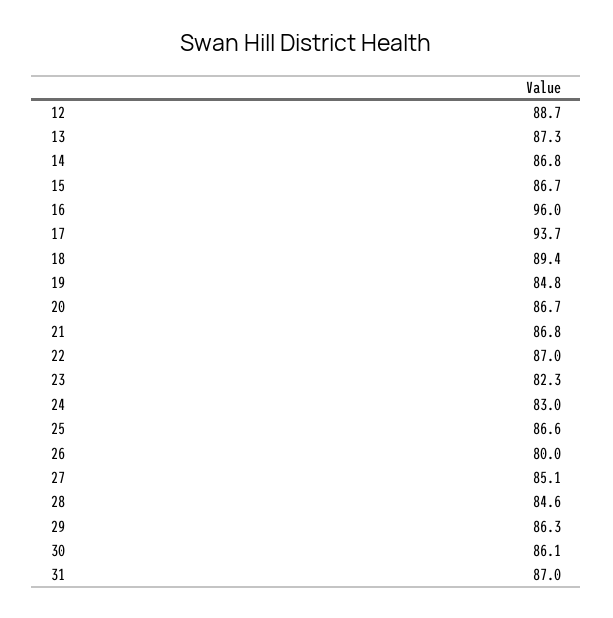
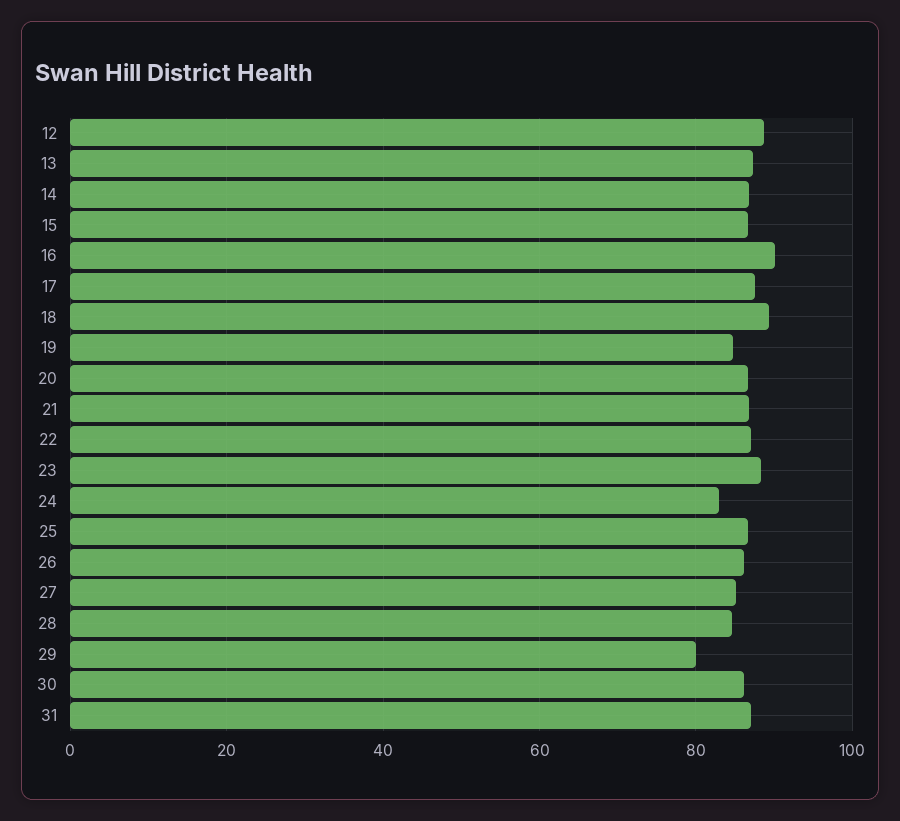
  {
    "12": 88.7,
    "13": 87.3,
    "14": 86.8,
    "15": 86.7,
-   "16": 96,
+   "16": 90,
-   "17": 93.7,
+   "17": 88,
    "18": 89.4,
    "19": 84.8,
    "20": 86.7,
    "21": 86.8,
    "22": 87,
-   "23": 82.3,
+   "23": 88,
    "24": 83,
    "25": 86.6,
-   "26": 80,
+   "26": 86,
    "27": 85.1,
    "28": 84.6,
-   "29": 86.3,
+   "29": 80,
    "30": 86.1,
    "31": 87
  }

